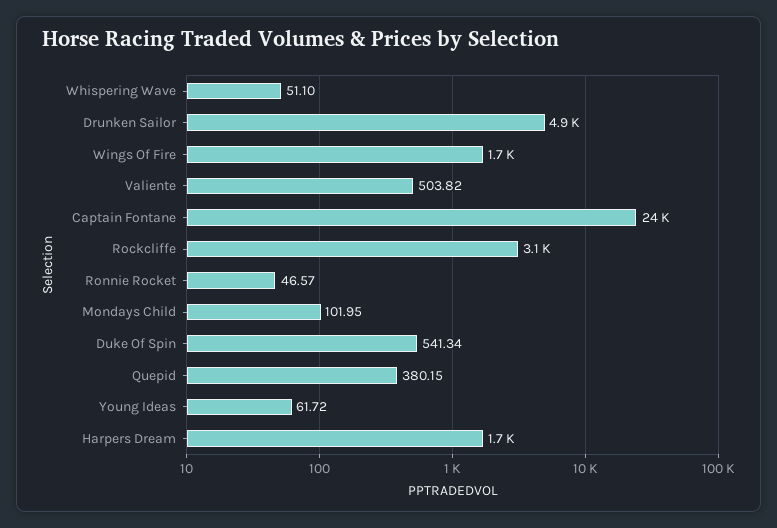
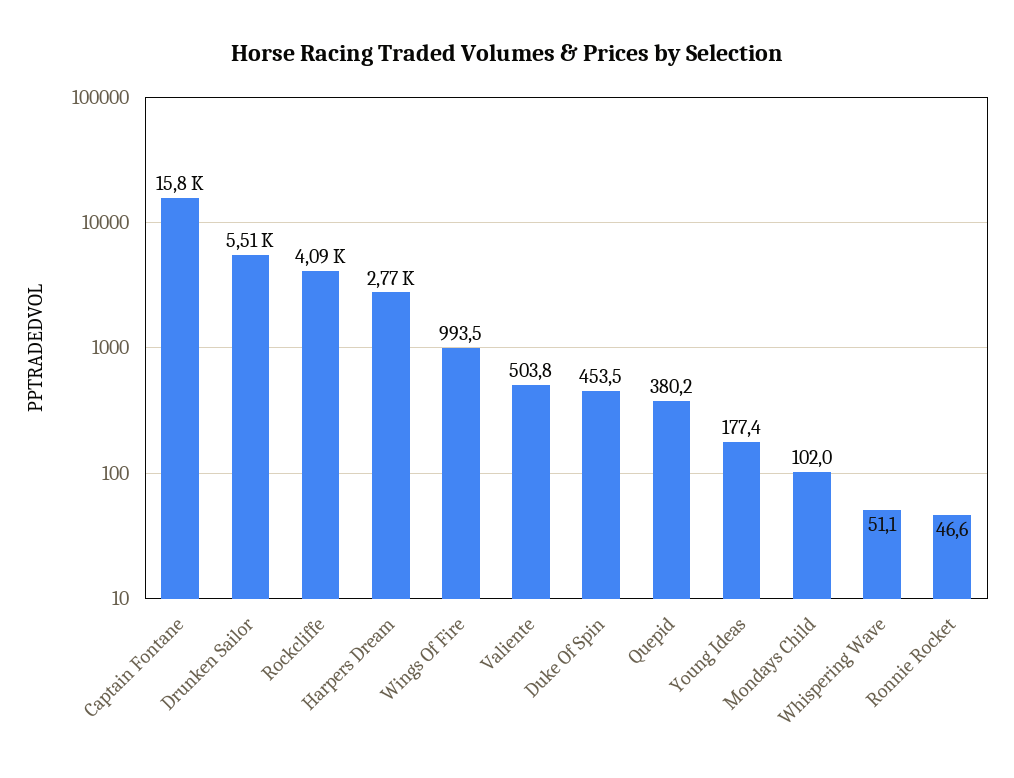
  {
    "Whispering Wave": 51.1,
-   "Drunken Sailor": 4900,
+   "Drunken Sailor": 5510,
-   "Wings Of Fire": 1700,
+   "Wings Of Fire": 993.5,
    "Valiente": 503.82,
-   "Captain Fontane": 24000,
+   "Captain Fontane": 15800,
-   "Rockcliffe": 3100,
+   "Rockcliffe": 4090,
    "Ronnie Rocket": 46.57,
    "Mondays Child": 101.95,
-   "Duke Of Spin": 541.34,
+   "Duke Of Spin": 453.5,
    "Quepid": 380.15,
-   "Young Ideas": 61.72,
+   "Young Ideas": 177.4,
-   "Harpers Dream": 1700
+   "Harpers Dream": 2770
  }

